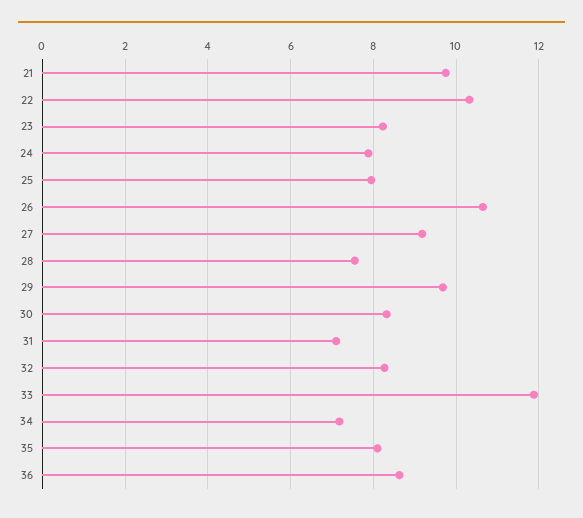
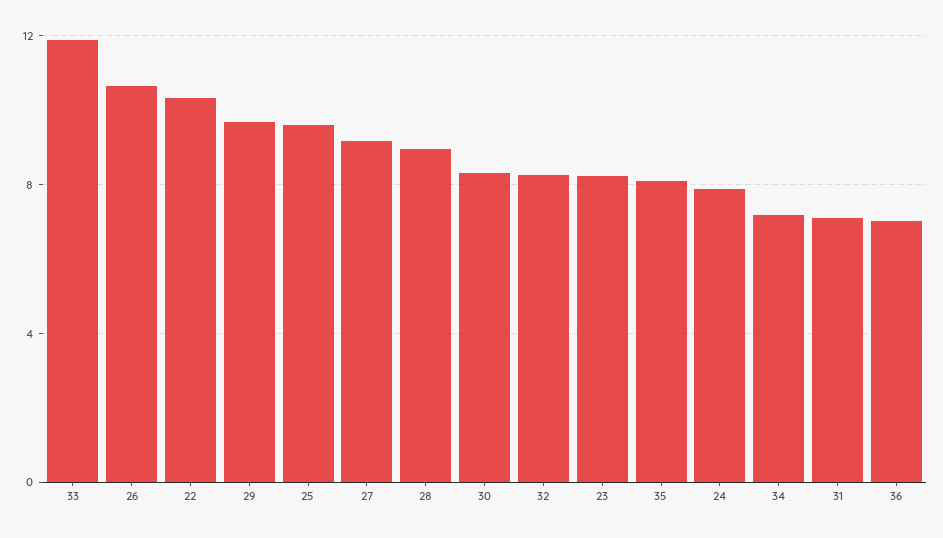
  {
-   "21": 9.8,
    "22": 10.4,
    "23": 8.2,
    "24": 7.8,
-   "25": 8,
+   "25": 9.5,
    "26": 10.6,
    "27": 9.2,
-   "28": 7.6,
+   "28": 9,
    "29": 9.6,
    "30": 8.4,
    "31": 7.2,
    "32": 8.2,
    "33": 11.8,
    "34": 7.2,
    "35": 8.2,
-   "36": 8.6
+   "36": 7
  }

